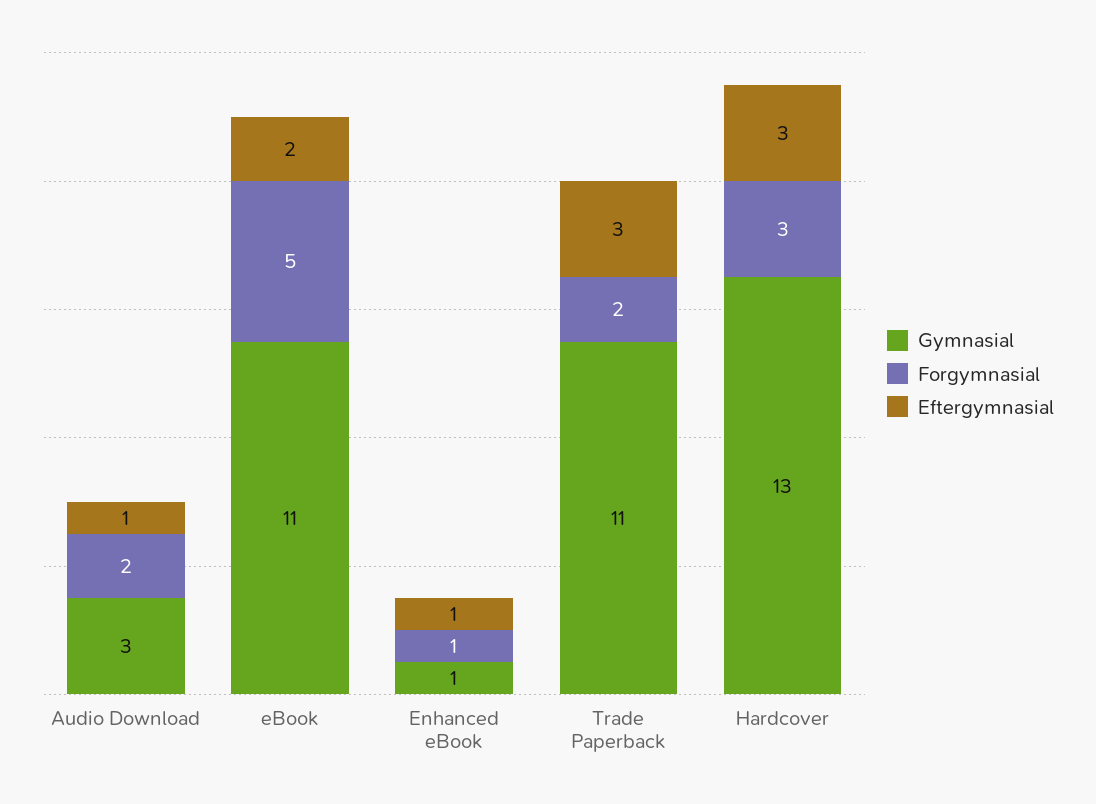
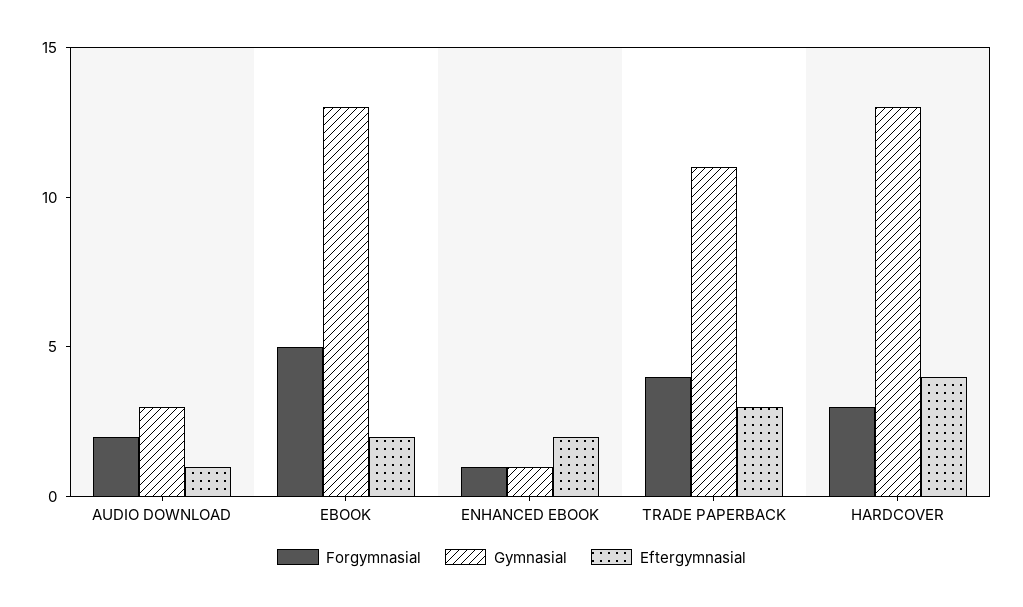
  {
    "Gymnasial": {
      "Audio Download": 3,
-     "eBook": 11,
+     "eBook": 13,
      "Enhanced eBook": 1,
      "Trade Paperback": 11,
      "Hardcover": 13
    },
    "Forgymnasial": {
      "Audio Download": 2,
      "eBook": 5,
      "Enhanced eBook": 1,
-     "Trade Paperback": 2,
+     "Trade Paperback": 4,
      "Hardcover": 3
    },
    "Eftergymnasial": {
      "Audio Download": 1,
      "eBook": 2,
-     "Enhanced eBook": 1,
+     "Enhanced eBook": 2,
      "Trade Paperback": 3,
-     "Hardcover": 3
+     "Hardcover": 4
    }
  }

